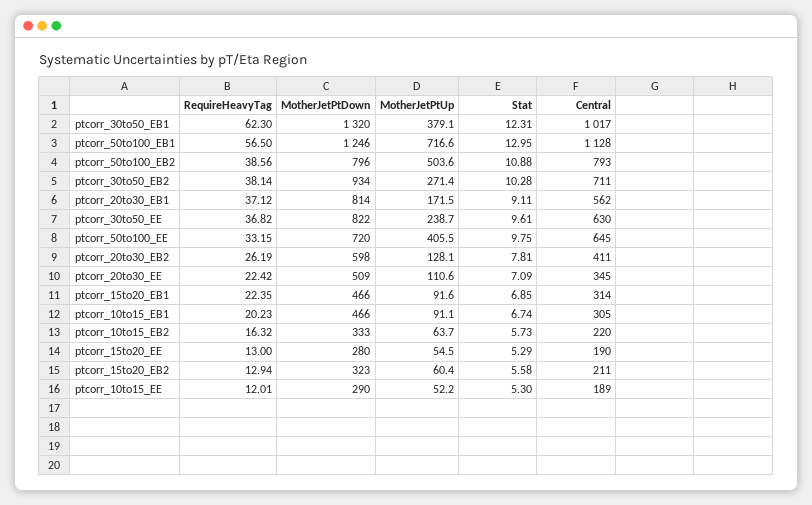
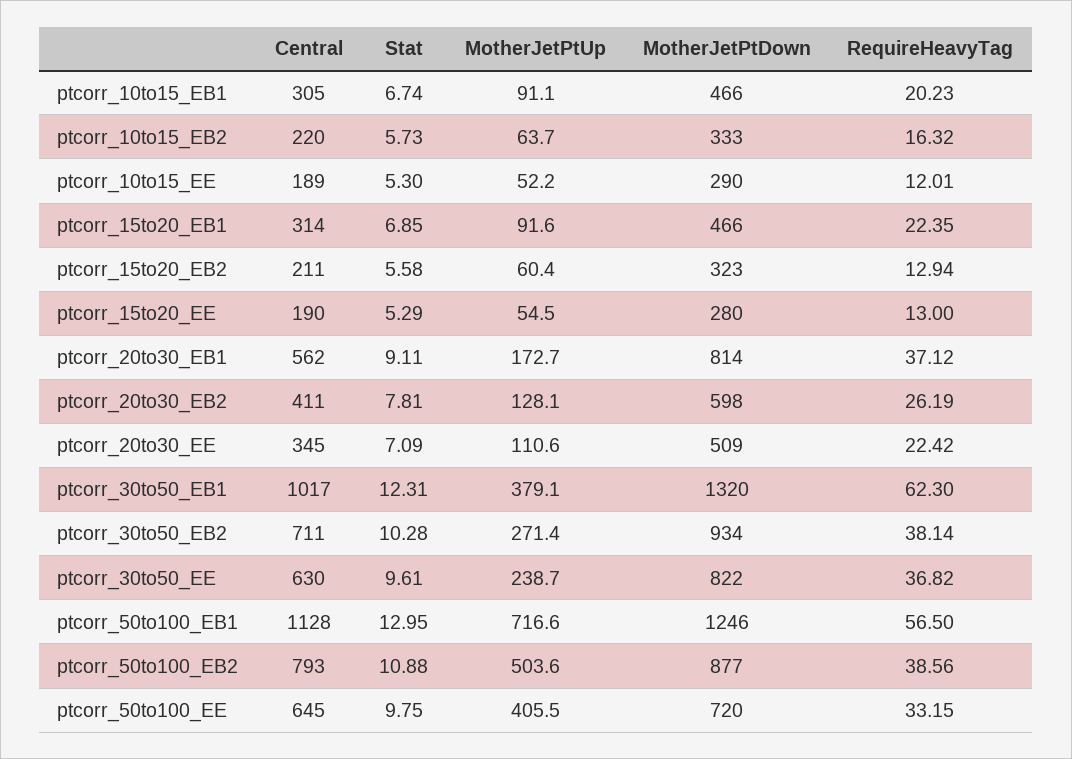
  {
    "RequireHeavyTag": {
      "ptcorr_30to50_EB1": 62.3,
      "ptcorr_50to100_EB1": 56.5,
      "ptcorr_50to100_EB2": 38.56,
      "ptcorr_30to50_EB2": 38.14,
      "ptcorr_20to30_EB1": 37.12,
      "ptcorr_30to50_EE": 36.82,
      "ptcorr_50to100_EE": 33.15,
      "ptcorr_20to30_EB2": 26.19,
      "ptcorr_20to30_EE": 22.42,
      "ptcorr_15to20_EB1": 22.35,
      "ptcorr_10to15_EB1": 20.23,
      "ptcorr_10to15_EB2": 16.32,
      "ptcorr_15to20_EE": 13,
      "ptcorr_15to20_EB2": 12.94,
      "ptcorr_10to15_EE": 12.01
    },
    "MotherJetPtDown": {
      "ptcorr_30to50_EB1": 1320,
      "ptcorr_50to100_EB1": 1246,
-     "ptcorr_50to100_EB2": 796,
+     "ptcorr_50to100_EB2": 877,
      "ptcorr_30to50_EB2": 934,
      "ptcorr_20to30_EB1": 814,
      "ptcorr_30to50_EE": 822,
      "ptcorr_50to100_EE": 720,
      "ptcorr_20to30_EB2": 598,
      "ptcorr_20to30_EE": 509,
      "ptcorr_15to20_EB1": 466,
      "ptcorr_10to15_EB1": 466,
      "ptcorr_10to15_EB2": 333,
      "ptcorr_15to20_EE": 280,
      "ptcorr_15to20_EB2": 323,
      "ptcorr_10to15_EE": 290
    },
    "MotherJetPtUp": {
      "ptcorr_30to50_EB1": 379.1,
      "ptcorr_50to100_EB1": 716.6,
      "ptcorr_50to100_EB2": 503.6,
      "ptcorr_30to50_EB2": 271.4,
-     "ptcorr_20to30_EB1": 171.5,
+     "ptcorr_20to30_EB1": 172.7,
      "ptcorr_30to50_EE": 238.7,
      "ptcorr_50to100_EE": 405.5,
      "ptcorr_20to30_EB2": 128.1,
      "ptcorr_20to30_EE": 110.6,
      "ptcorr_15to20_EB1": 91.6,
      "ptcorr_10to15_EB1": 91.1,
      "ptcorr_10to15_EB2": 63.7,
      "ptcorr_15to20_EE": 54.5,
      "ptcorr_15to20_EB2": 60.4,
      "ptcorr_10to15_EE": 52.2
    },
    "Stat": {
      "ptcorr_30to50_EB1": 12.31,
      "ptcorr_50to100_EB1": 12.95,
      "ptcorr_50to100_EB2": 10.88,
      "ptcorr_30to50_EB2": 10.28,
      "ptcorr_20to30_EB1": 9.11,
      "ptcorr_30to50_EE": 9.61,
      "ptcorr_50to100_EE": 9.75,
      "ptcorr_20to30_EB2": 7.81,
      "ptcorr_20to30_EE": 7.09,
      "ptcorr_15to20_EB1": 6.85,
      "ptcorr_10to15_EB1": 6.74,
      "ptcorr_10to15_EB2": 5.73,
      "ptcorr_15to20_EE": 5.29,
      "ptcorr_15to20_EB2": 5.58,
      "ptcorr_10to15_EE": 5.3
    },
    "Central": {
      "ptcorr_30to50_EB1": 1017,
      "ptcorr_50to100_EB1": 1128,
      "ptcorr_50to100_EB2": 793,
      "ptcorr_30to50_EB2": 711,
      "ptcorr_20to30_EB1": 562,
      "ptcorr_30to50_EE": 630,
      "ptcorr_50to100_EE": 645,
      "ptcorr_20to30_EB2": 411,
      "ptcorr_20to30_EE": 345,
      "ptcorr_15to20_EB1": 314,
      "ptcorr_10to15_EB1": 305,
      "ptcorr_10to15_EB2": 220,
      "ptcorr_15to20_EE": 190,
      "ptcorr_15to20_EB2": 211,
      "ptcorr_10to15_EE": 189
    }
  }

